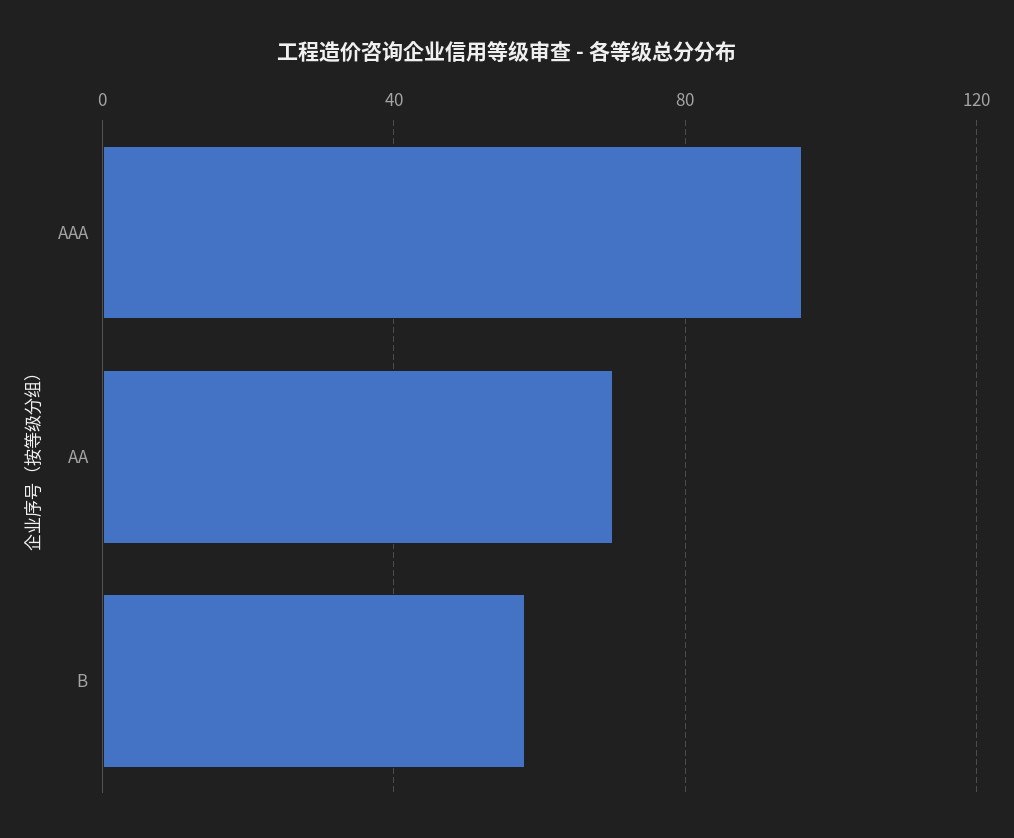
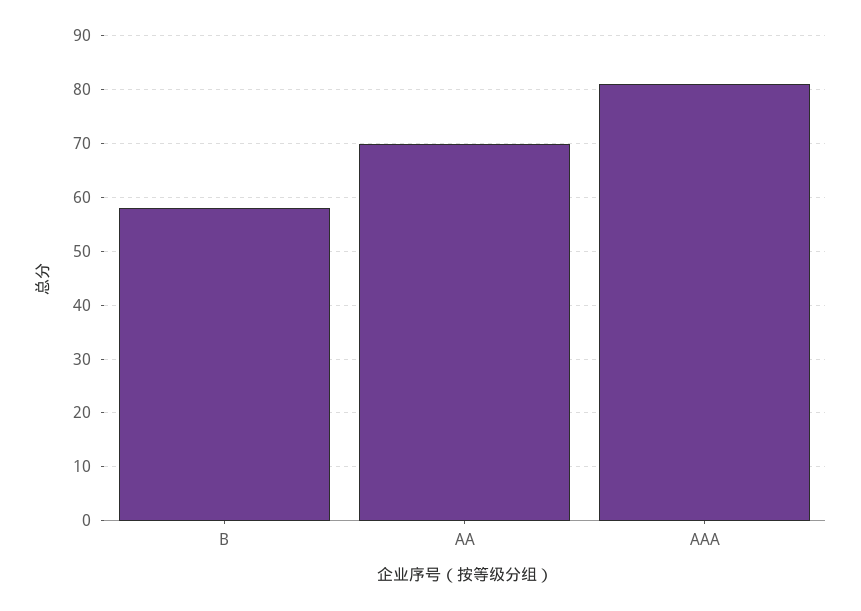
  {
-   "AAA": 95,
+   "AAA": 80,
    "AA": 70,
    "B": 60
  }

